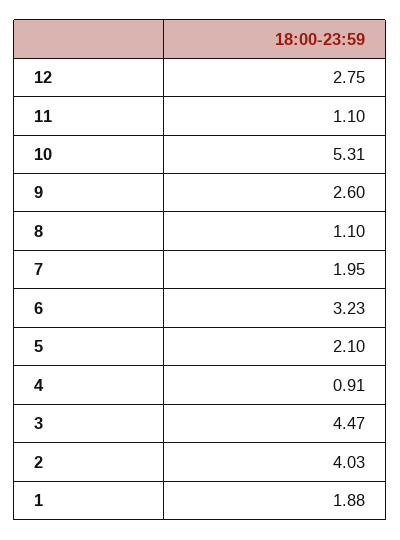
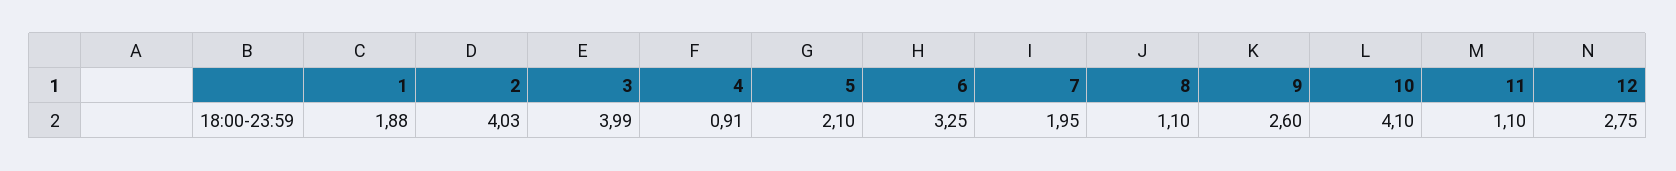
  {
    "12": 2.75,
    "11": 1.1,
-   "10": 5.31,
+   "10": 4.1,
    "9": 2.6,
    "8": 1.1,
    "7": 1.95,
-   "6": 3.23,
+   "6": 3.25,
    "5": 2.1,
    "4": 0.91,
-   "3": 4.47,
+   "3": 3.99,
    "2": 4.03,
    "1": 1.88
  }

